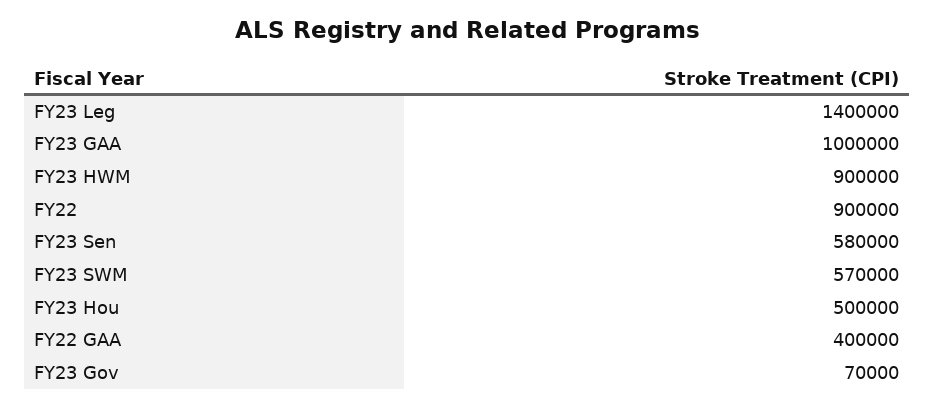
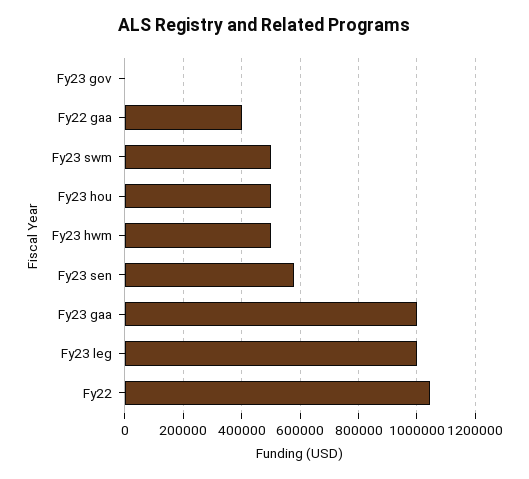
  {
-   "FY23 Leg": 1400000,
+   "FY23 Leg": 1000000,
    "FY23 GAA": 1000000,
-   "FY23 HWM": 900000,
+   "FY23 HWM": 500000,
-   "FY22": 900000,
+   "FY22": 1050000,
    "FY23 Sen": 580000,
-   "FY23 SWM": 570000,
+   "FY23 SWM": 500000,
    "FY23 Hou": 500000,
    "FY22 GAA": 400000,
-   "FY23 Gov": 70000
+   "FY23 Gov": 0
  }

